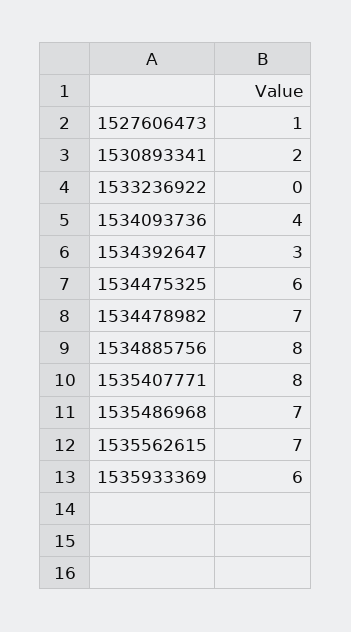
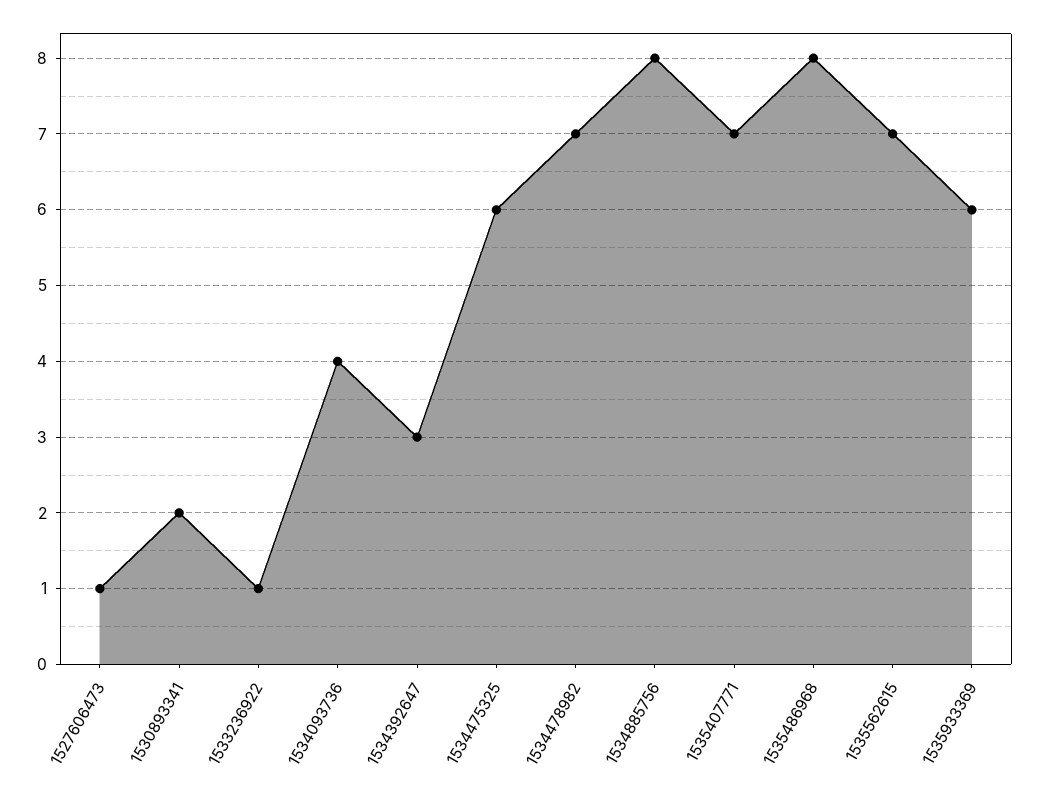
  {
    "1527606473": 1,
    "1530893341": 2,
-   "1533236922": 0,
+   "1533236922": 1,
    "1534093736": 4,
    "1534392647": 3,
    "1534475325": 6,
    "1534478982": 7,
    "1534885756": 8,
-   "1535407771": 8,
+   "1535407771": 7,
-   "1535486968": 7,
+   "1535486968": 8,
    "1535562615": 7,
    "1535933369": 6
  }

